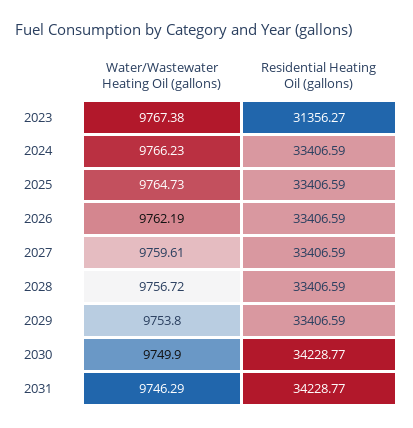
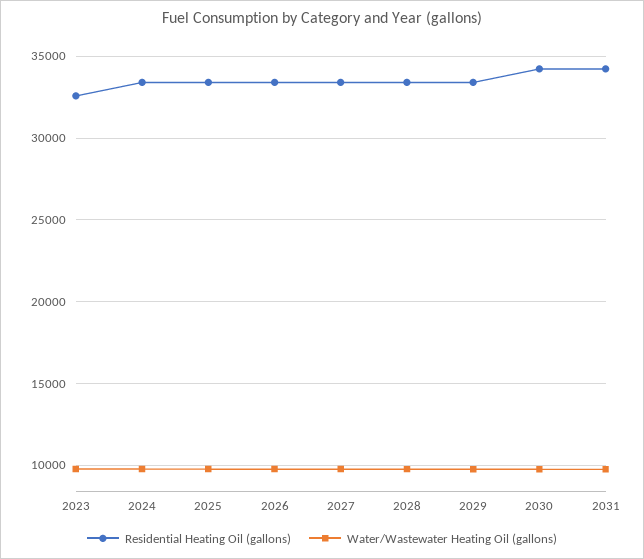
  {
    "Water/Wastewater Heating Oil (gallons)": {
      "2023": 9767.38,
      "2024": 9766.23,
      "2025": 9764.73,
      "2026": 9762.19,
      "2027": 9759.61,
      "2028": 9756.72,
      "2029": 9753.8,
      "2030": 9749.9,
      "2031": 9746.29
    },
    "Residential Heating Oil (gallons)": {
-     "2023": 31356.27,
+     "2023": 32500,
      "2024": 33406.59,
      "2025": 33406.59,
      "2026": 33406.59,
      "2027": 33406.59,
      "2028": 33406.59,
      "2029": 33406.59,
      "2030": 34228.77,
      "2031": 34228.77
    }
  }

